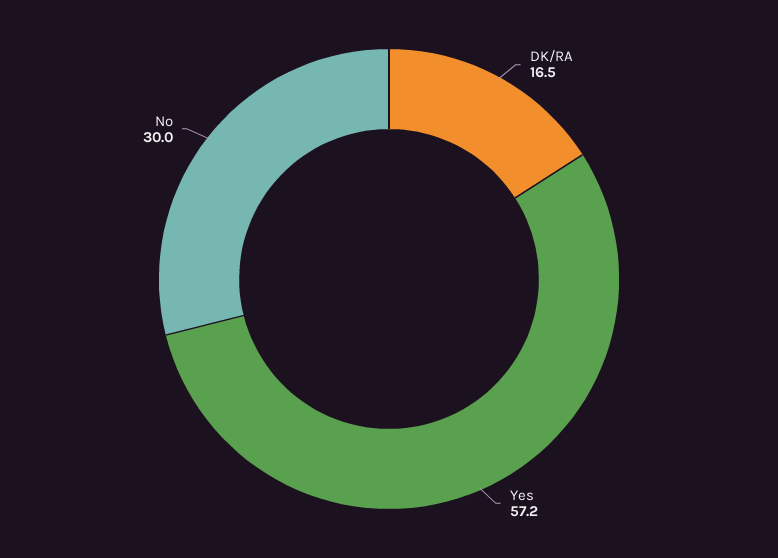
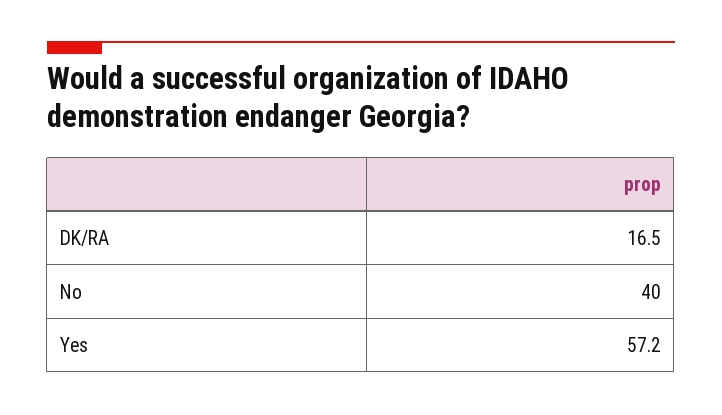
  {
    "DK/RA": 16.5,
    "Yes": 57.2,
-   "No": 30
+   "No": 40
  }

